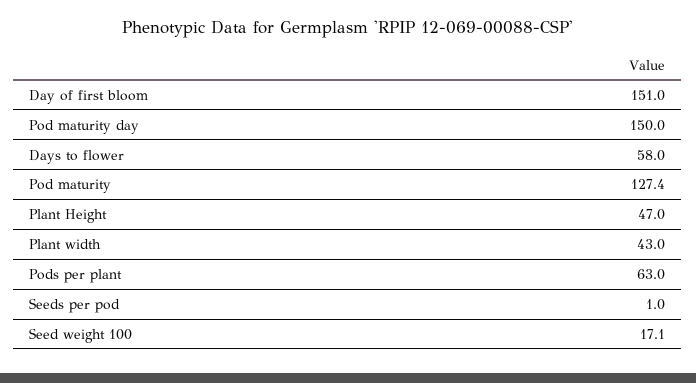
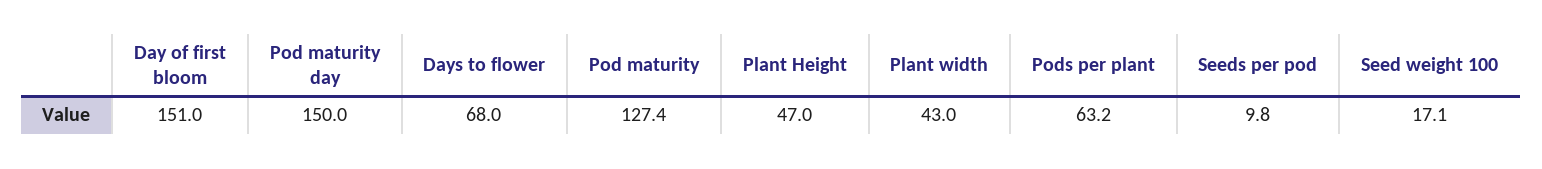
  {
    "Day of first bloom": 151,
    "Pod maturity day": 150,
-   "Days to flower": 58,
+   "Days to flower": 68,
    "Pod maturity": 127.4,
    "Plant Height": 47,
    "Plant width": 43,
-   "Pods per plant": 63,
+   "Pods per plant": 63.2,
-   "Seeds per pod": 1,
+   "Seeds per pod": 9.8,
    "Seed weight 100": 17.1
  }

